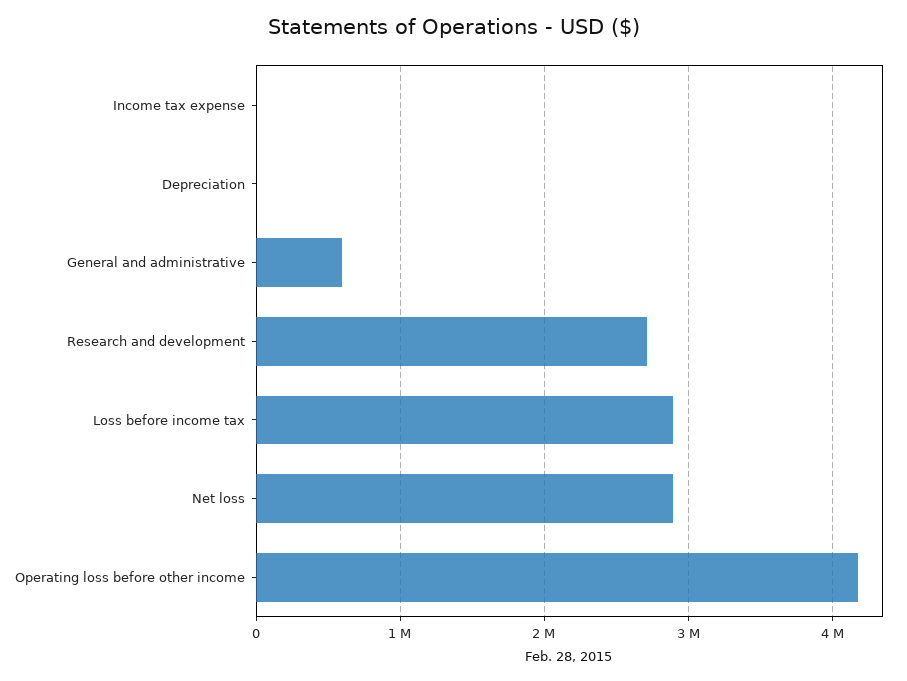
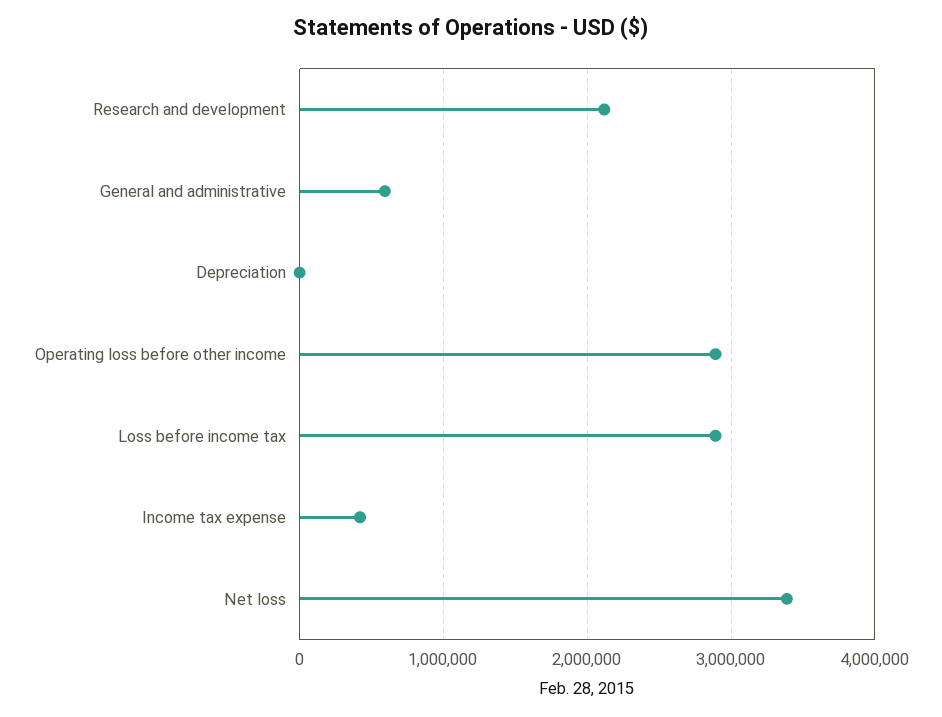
  {
-   "Income tax expense": 0,
+   "Income tax expense": 400000,
    "Depreciation": 0,
    "General and administrative": 600000,
-   "Research and development": 2700000,
+   "Research and development": 2100000,
    "Loss before income tax": 2900000,
-   "Net loss": 2900000,
+   "Net loss": 3400000,
-   "Operating loss before other income": 4200000
+   "Operating loss before other income": 2900000
  }

